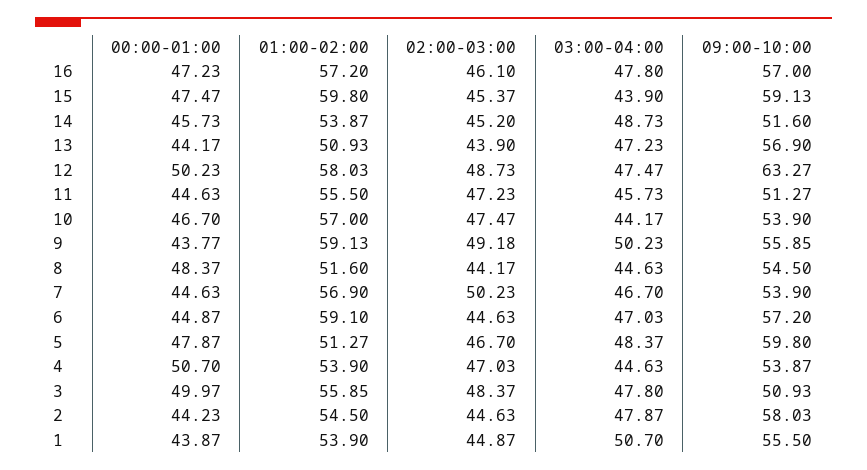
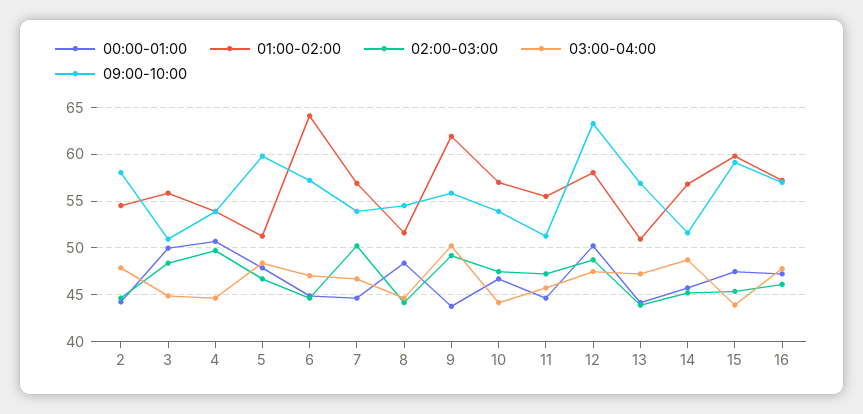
  {
    "00:00-01:00": {
      "16": 47.23,
      "15": 47.47,
      "14": 45.73,
      "13": 44.17,
      "12": 50.23,
      "11": 44.63,
      "10": 46.7,
      "9": 43.77,
      "8": 48.37,
      "7": 44.63,
      "6": 44.87,
      "5": 47.87,
      "4": 50.7,
      "3": 49.97,
-     "2": 44.23,
+     "2": 44.23
-     "1": 43.87
    },
    "01:00-02:00": {
      "16": 57.2,
      "15": 59.8,
-     "14": 53.87,
+     "14": 57,
      "13": 50.93,
      "12": 58.03,
      "11": 55.5,
      "10": 57,
-     "9": 59.13,
+     "9": 62,
      "8": 51.6,
      "7": 56.9,
-     "6": 59.1,
+     "6": 64,
      "5": 51.27,
      "4": 53.9,
      "3": 55.85,
-     "2": 54.5,
+     "2": 54.5
-     "1": 53.9
    },
    "02:00-03:00": {
      "16": 46.1,
      "15": 45.37,
      "14": 45.2,
      "13": 43.9,
      "12": 48.73,
      "11": 47.23,
      "10": 47.47,
      "9": 49.18,
      "8": 44.17,
      "7": 50.23,
      "6": 44.63,
      "5": 46.7,
-     "4": 47.03,
+     "4": 50,
      "3": 48.37,
-     "2": 44.63,
+     "2": 44.63
-     "1": 44.87
    },
    "03:00-04:00": {
      "16": 47.8,
      "15": 43.9,
      "14": 48.73,
      "13": 47.23,
      "12": 47.47,
      "11": 45.73,
      "10": 44.17,
      "9": 50.23,
      "8": 44.63,
      "7": 46.7,
      "6": 47.03,
      "5": 48.37,
      "4": 44.63,
-     "3": 47.8,
+     "3": 45,
-     "2": 47.87,
+     "2": 47.87
-     "1": 50.7
    },
    "09:00-10:00": {
      "16": 57,
      "15": 59.13,
      "14": 51.6,
      "13": 56.9,
      "12": 63.27,
      "11": 51.27,
      "10": 53.9,
      "9": 55.85,
      "8": 54.5,
      "7": 53.9,
      "6": 57.2,
      "5": 59.8,
      "4": 53.87,
      "3": 50.93,
-     "2": 58.03,
+     "2": 58.03
-     "1": 55.5
    }
  }

